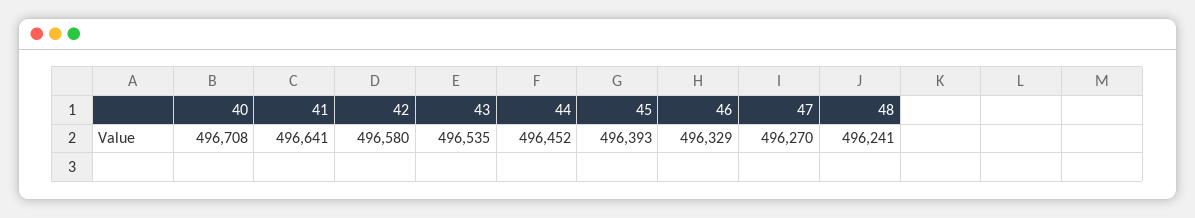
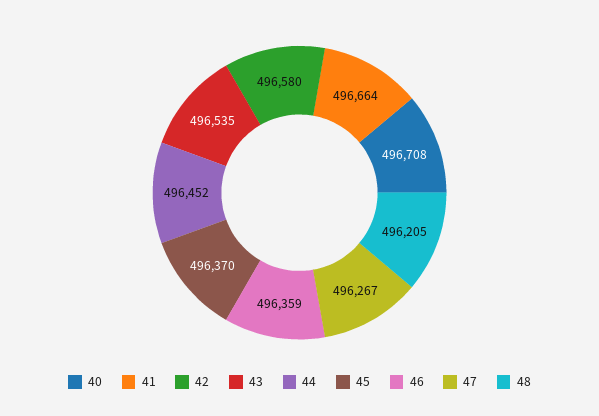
  {
    "40": 496708,
-   "41": 496641,
+   "41": 496664,
    "42": 496580,
    "43": 496535,
    "44": 496452,
-   "45": 496393,
+   "45": 496370,
-   "46": 496329,
+   "46": 496359,
-   "47": 496270,
+   "47": 496267,
-   "48": 496241
+   "48": 496205
  }

